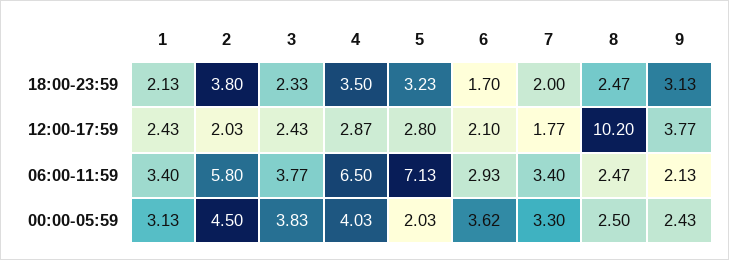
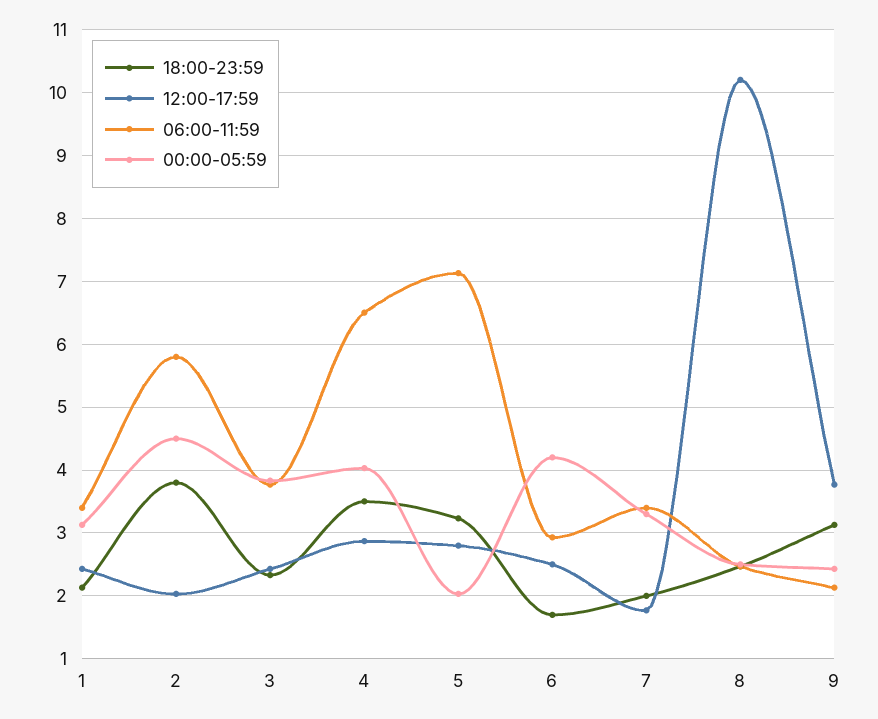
  {
    "18:00-23:59": {
      "1": 2.13,
      "2": 3.8,
      "3": 2.33,
      "4": 3.5,
      "5": 3.23,
      "6": 1.7,
      "7": 2,
      "8": 2.47,
      "9": 3.13
    },
    "12:00-17:59": {
      "1": 2.43,
      "2": 2.03,
      "3": 2.43,
      "4": 2.87,
      "5": 2.8,
-     "6": 2.1,
+     "6": 2.5,
      "7": 1.77,
      "8": 10.2,
      "9": 3.77
    },
    "06:00-11:59": {
      "1": 3.4,
      "2": 5.8,
      "3": 3.77,
      "4": 6.5,
      "5": 7.13,
      "6": 2.93,
      "7": 3.4,
      "8": 2.47,
      "9": 2.13
    },
    "00:00-05:59": {
      "1": 3.13,
      "2": 4.5,
      "3": 3.83,
      "4": 4.03,
      "5": 2.03,
-     "6": 3.62,
+     "6": 4.2,
      "7": 3.3,
      "8": 2.5,
      "9": 2.43
    }
  }

